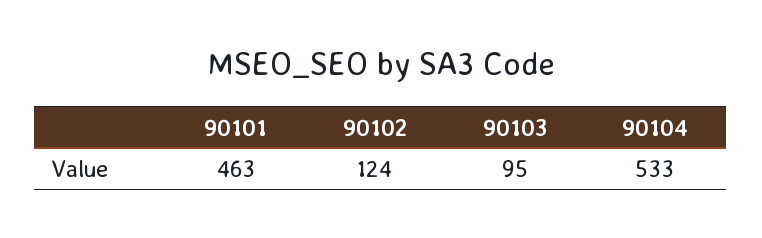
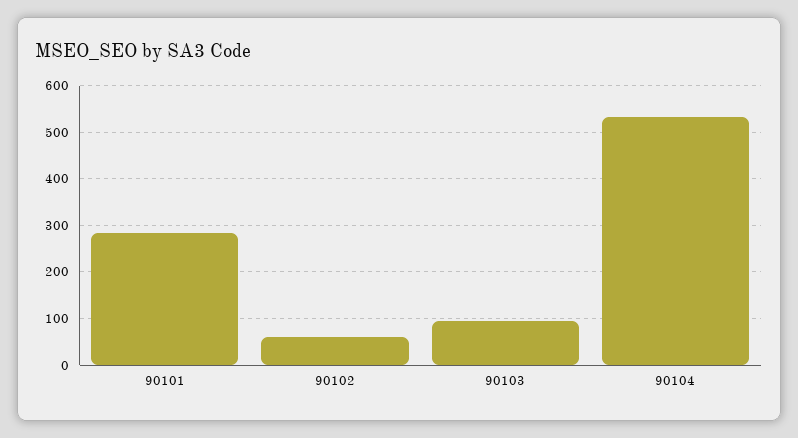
  {
-   "90101": 463,
+   "90101": 280,
-   "90102": 124,
+   "90102": 60,
    "90103": 95,
    "90104": 533
  }

